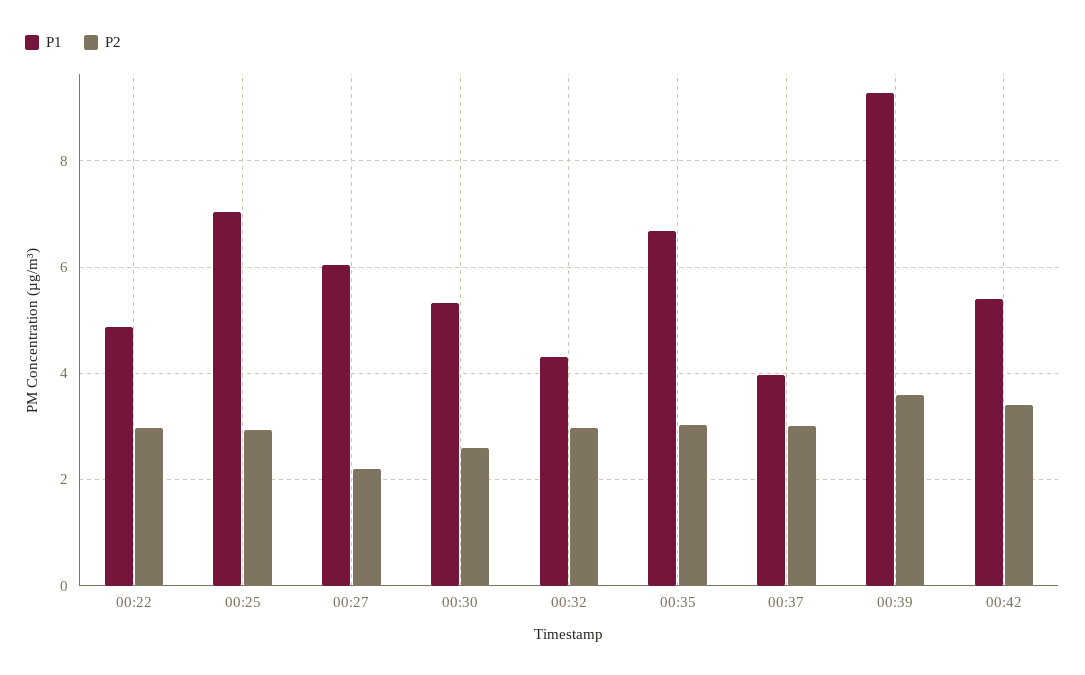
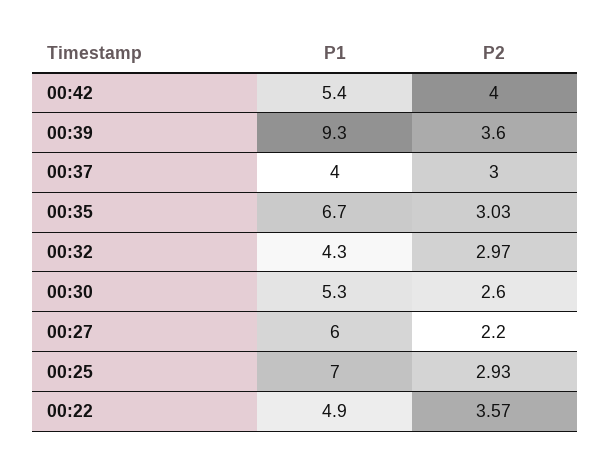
  {
    "P1": {
      "00:22": 4.9,
      "00:25": 7,
      "00:27": 6,
      "00:30": 5.3,
      "00:32": 4.3,
      "00:35": 6.7,
      "00:37": 4,
      "00:39": 9.3,
      "00:42": 5.4
    },
    "P2": {
-     "00:22": 3,
+     "00:22": 3.57,
      "00:25": 2.93,
      "00:27": 2.2,
      "00:30": 2.6,
      "00:32": 2.97,
      "00:35": 3.03,
      "00:37": 3,
      "00:39": 3.6,
-     "00:42": 3.4
+     "00:42": 4
    }
  }

